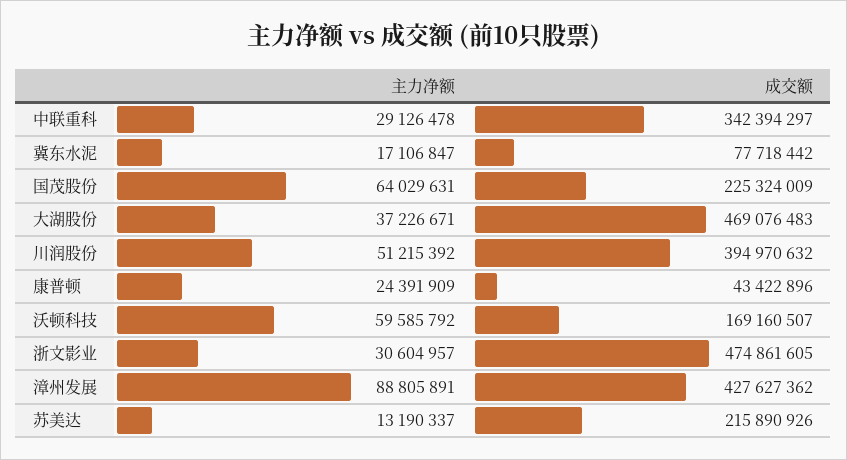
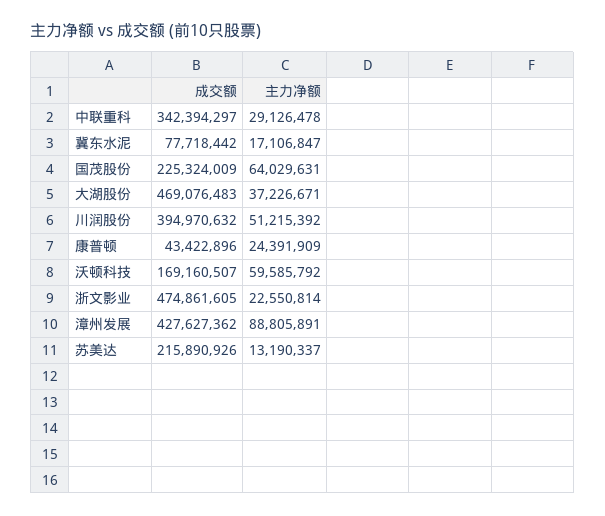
  {
    "主力净额": {
      "中联重科": 29126478,
      "冀东水泥": 17106847,
      "国茂股份": 64029631,
      "大湖股份": 37226671,
      "川润股份": 51215392,
      "康普顿": 24391909,
      "沃顿科技": 59585792,
-     "浙文影业": 30604957,
+     "浙文影业": 22550814,
      "漳州发展": 88805891,
      "苏美达": 13190337
    },
    "成交额": {
      "中联重科": 342394297,
      "冀东水泥": 77718442,
      "国茂股份": 225324009,
      "大湖股份": 469076483,
      "川润股份": 394970632,
      "康普顿": 43422896,
      "沃顿科技": 169160507,
      "浙文影业": 474861605,
      "漳州发展": 427627362,
      "苏美达": 215890926
    }
  }

